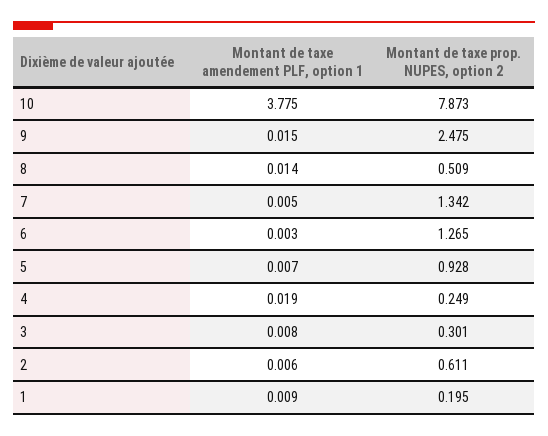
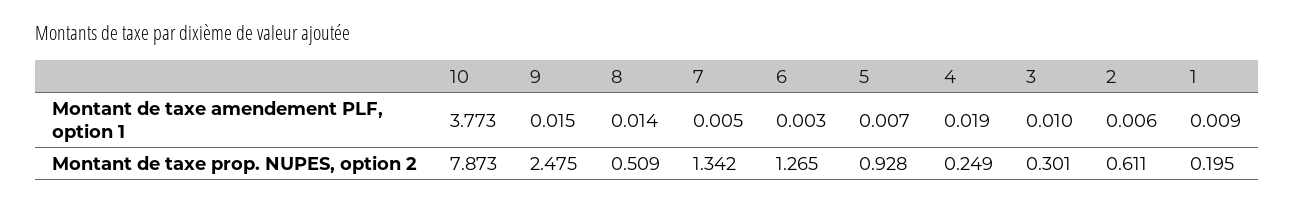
  {
    "Montant de taxe amendement PLF, option 1": {
-     "10": 3.775,
+     "10": 3.773,
      "9": 0.015,
      "8": 0.014,
      "7": 0.005,
      "6": 0.003,
      "5": 0.007,
      "4": 0.019,
-     "3": 0.008,
+     "3": 0.01,
      "2": 0.006,
      "1": 0.009
    },
    "Montant de taxe prop. NUPES, option 2": {
      "10": 7.873,
      "9": 2.475,
      "8": 0.509,
      "7": 1.342,
      "6": 1.265,
      "5": 0.928,
      "4": 0.249,
      "3": 0.301,
      "2": 0.611,
      "1": 0.195
    }
  }

